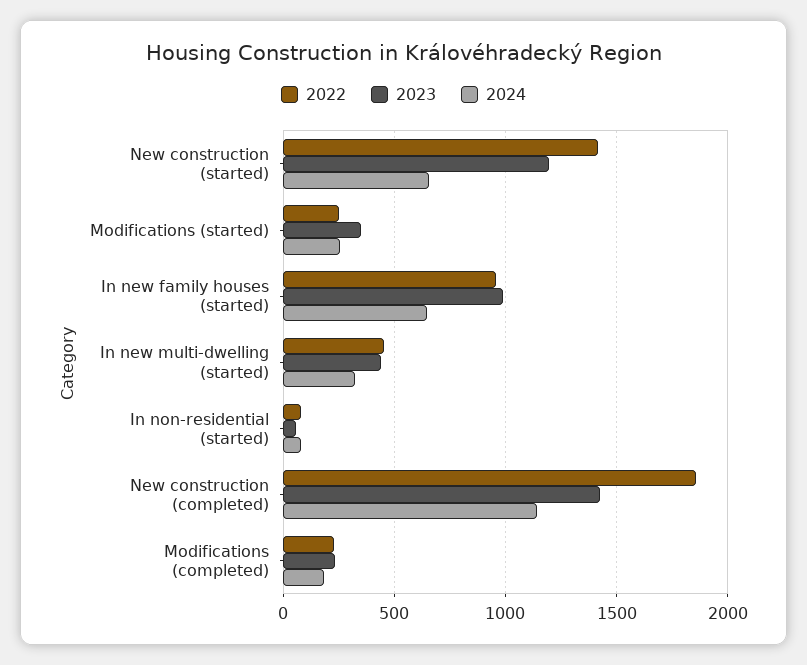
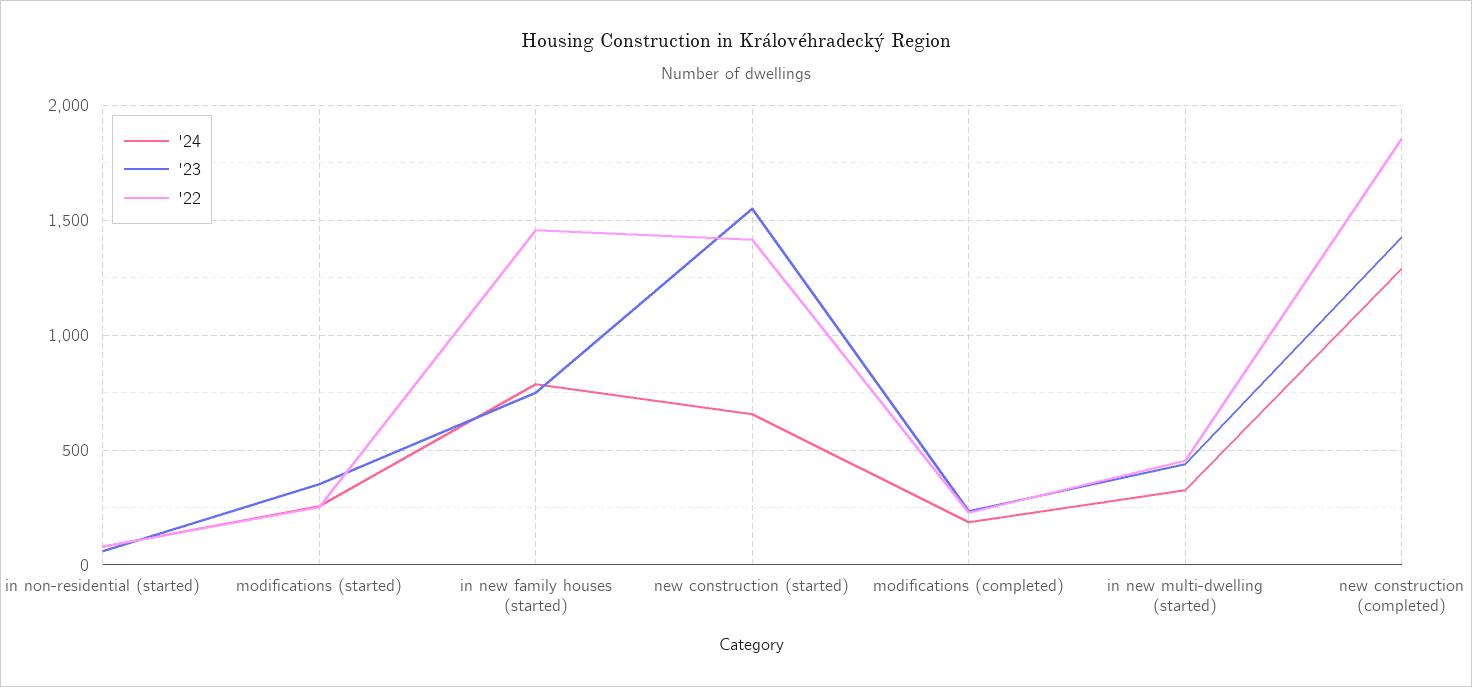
  {
    "2022": {
      "New construction (started)": 1400,
      "Modifications (started)": 250,
-     "In new family houses (started)": 950,
+     "In new family houses (started)": 1450,
      "In new multi-dwelling (started)": 450,
      "In non-residential (started)": 100,
      "New construction (completed)": 1850,
      "Modifications (completed)": 250
    },
    "2023": {
-     "New construction (started)": 1200,
+     "New construction (started)": 1550,
      "Modifications (started)": 350,
-     "In new family houses (started)": 1000,
+     "In new family houses (started)": 750,
      "In new multi-dwelling (started)": 450,
      "In non-residential (started)": 50,
      "New construction (completed)": 1450,
      "Modifications (completed)": 250
    },
    "2024": {
      "New construction (started)": 650,
      "Modifications (started)": 250,
-     "In new family houses (started)": 650,
+     "In new family houses (started)": 800,
      "In new multi-dwelling (started)": 350,
      "In non-residential (started)": 100,
-     "New construction (completed)": 1150,
+     "New construction (completed)": 1300,
      "Modifications (completed)": 200
    }
  }

